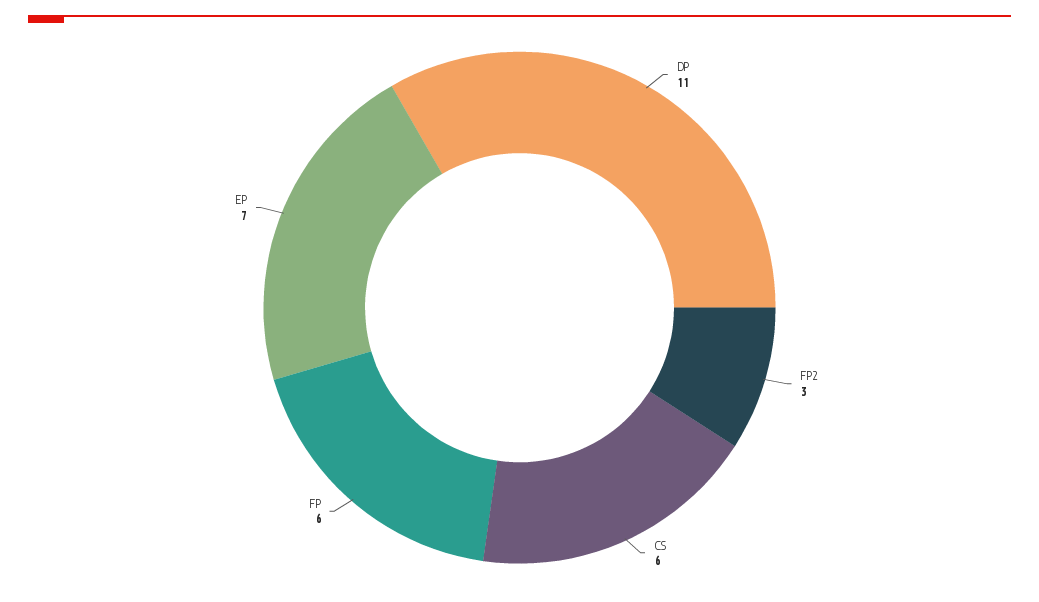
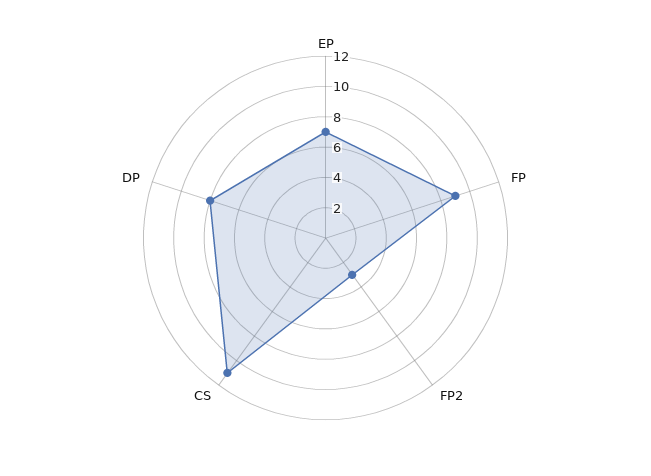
  {
-   "DP": 11,
+   "DP": 8,
    "FP2": 3,
-   "CS": 6,
+   "CS": 11,
-   "FP": 6,
+   "FP": 9,
    "EP": 7
  }

